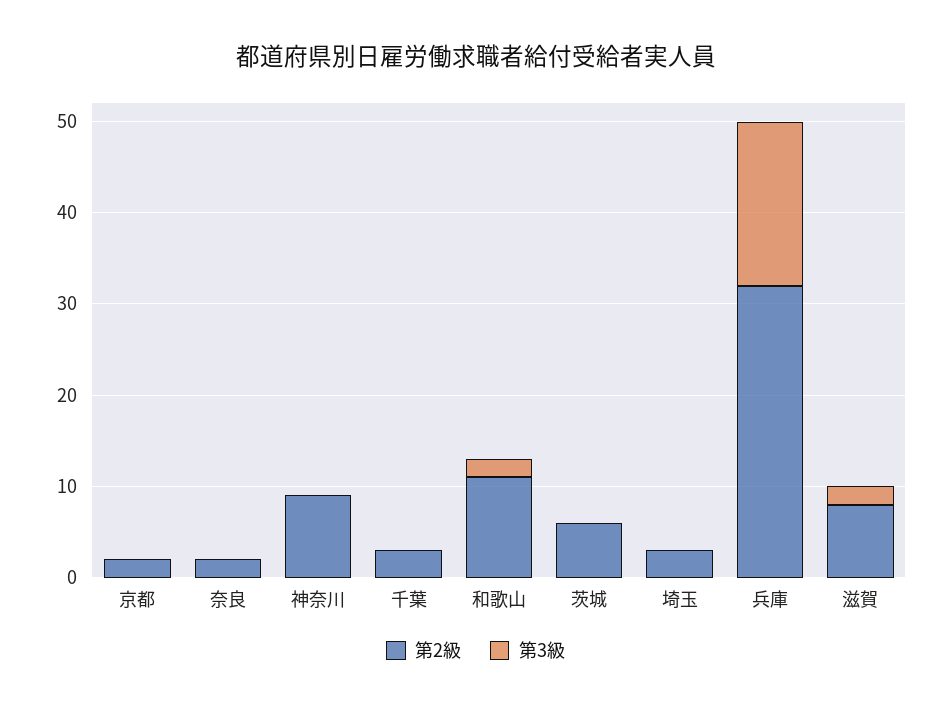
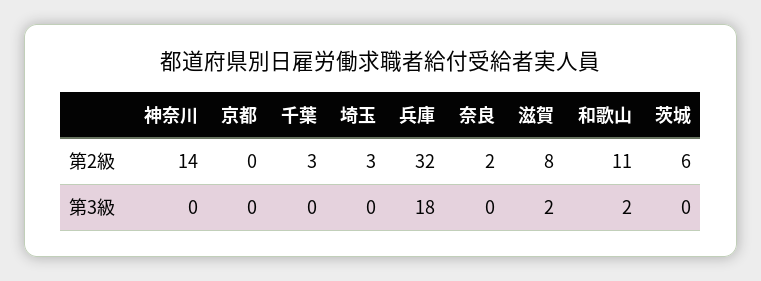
  {
    "第2級": {
-     "京都": 2,
+     "京都": 0,
      "奈良": 2,
-     "神奈川": 9,
+     "神奈川": 14,
      "千葉": 3,
      "和歌山": 11,
      "茨城": 6,
      "埼玉": 3,
      "兵庫": 32,
      "滋賀": 8
    },
    "第3級": {
      "京都": 0,
      "奈良": 0,
      "神奈川": 0,
      "千葉": 0,
      "和歌山": 2,
      "茨城": 0,
      "埼玉": 0,
      "兵庫": 18,
      "滋賀": 2
    }
  }

